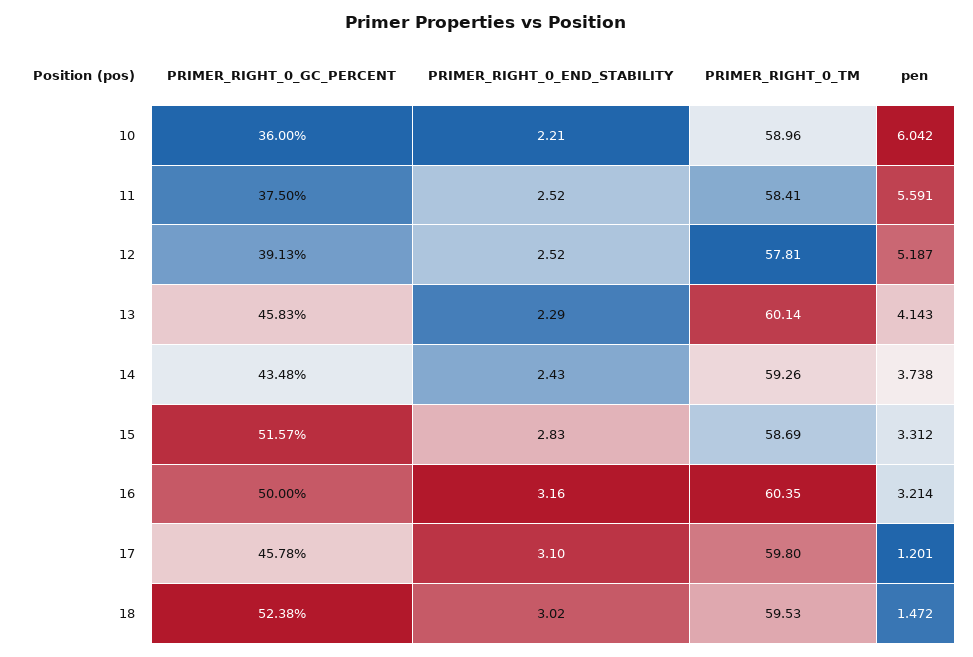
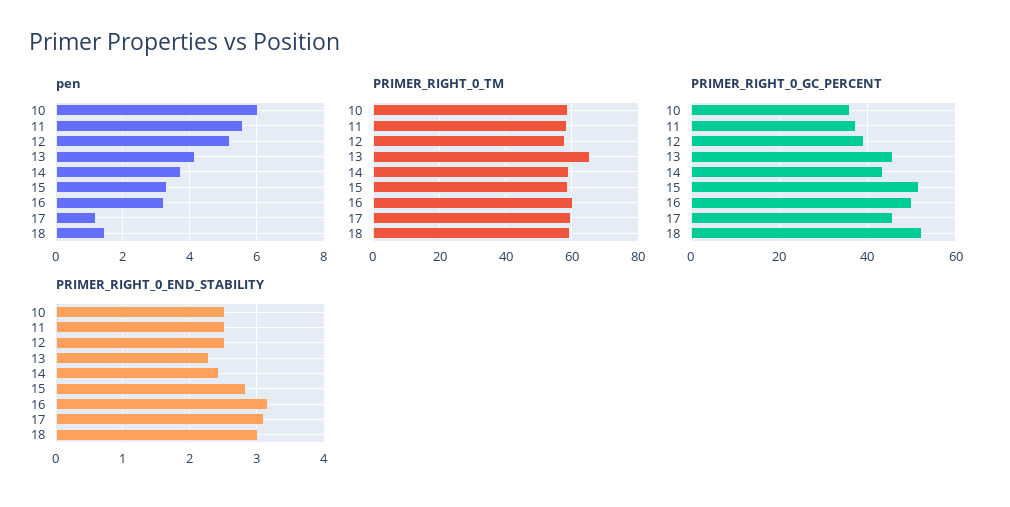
  {
    "PRIMER_RIGHT_0_GC_PERCENT": {
      "10": 36,
      "11": 37.5,
      "12": 39.13,
      "13": 45.83,
      "14": 43.48,
      "15": 51.57,
      "16": 50,
      "17": 45.78,
      "18": 52.38
    },
    "PRIMER_RIGHT_0_END_STABILITY": {
-     "10": 2.21,
+     "10": 2.5,
      "11": 2.52,
      "12": 2.52,
      "13": 2.29,
      "14": 2.43,
      "15": 2.83,
      "16": 3.16,
      "17": 3.1,
      "18": 3.02
    },
    "PRIMER_RIGHT_0_TM": {
      "10": 58.96,
      "11": 58.41,
      "12": 57.81,
-     "13": 60.14,
+     "13": 66,
      "14": 59.26,
      "15": 58.69,
      "16": 60.35,
      "17": 59.8,
      "18": 59.53
    },
    "pen": {
      "10": 6.042,
      "11": 5.591,
      "12": 5.187,
      "13": 4.143,
      "14": 3.738,
      "15": 3.312,
      "16": 3.214,
      "17": 1.201,
      "18": 1.472
    }
  }

